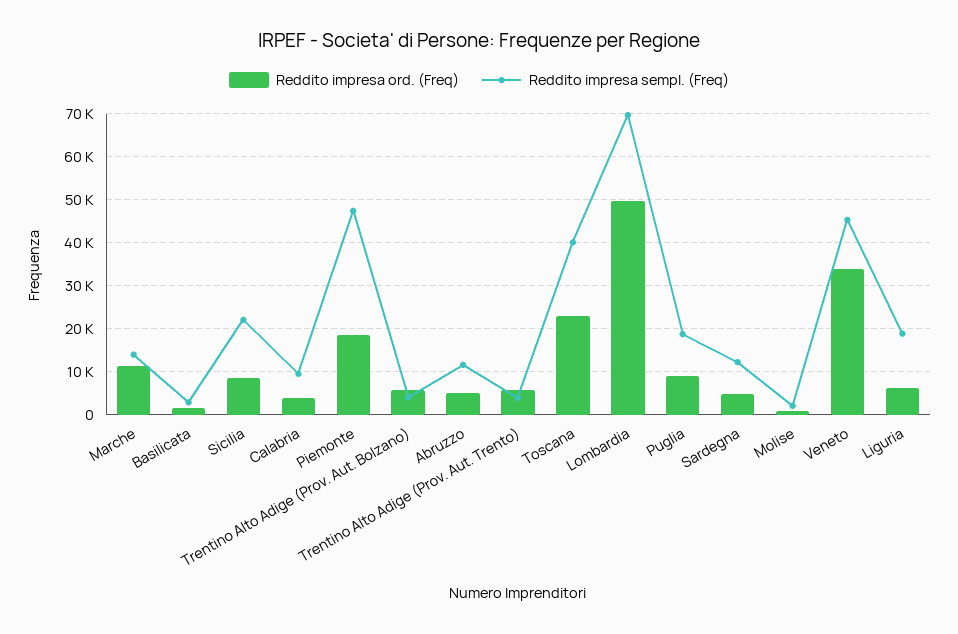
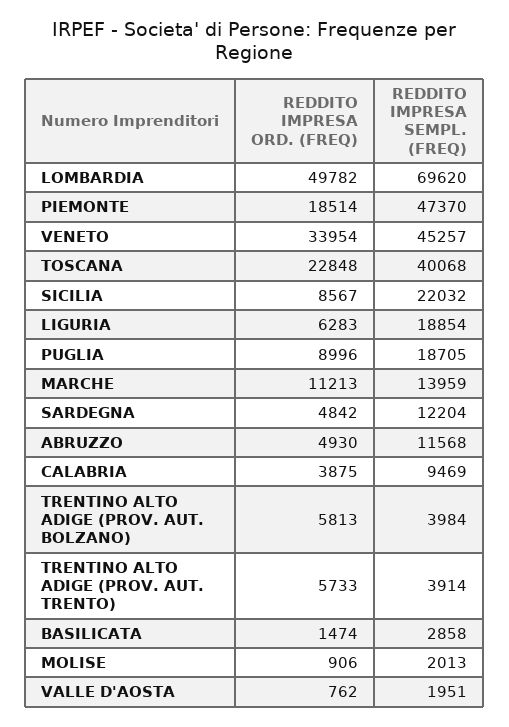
  {
    "Reddito impresa ord. (Freq)": {
      "Marche": 11213,
      "Basilicata": 1474,
      "Sicilia": 8567,
      "Calabria": 3875,
      "Piemonte": 18514,
      "Trentino Alto Adige (Prov. Aut. Bolzano)": 5813,
      "Abruzzo": 4930,
      "Trentino Alto Adige (Prov. Aut. Trento)": 5733,
      "Toscana": 22848,
      "Lombardia": 49782,
      "Puglia": 8996,
      "Sardegna": 4842,
      "Molise": 906,
      "Veneto": 33954,
-     "Liguria": 6283
+     "Liguria": 6283,
+     "VALLE D'AOSTA": 762
    },
    "Reddito impresa sempl. (Freq)": {
      "Marche": 13959,
      "Basilicata": 2858,
      "Sicilia": 22032,
      "Calabria": 9469,
      "Piemonte": 47370,
      "Trentino Alto Adige (Prov. Aut. Bolzano)": 3984,
      "Abruzzo": 11568,
      "Trentino Alto Adige (Prov. Aut. Trento)": 3914,
      "Toscana": 40068,
      "Lombardia": 69620,
      "Puglia": 18705,
      "Sardegna": 12204,
      "Molise": 2013,
      "Veneto": 45257,
-     "Liguria": 18854
+     "Liguria": 18854,
+     "VALLE D'AOSTA": 1951
    }
  }

